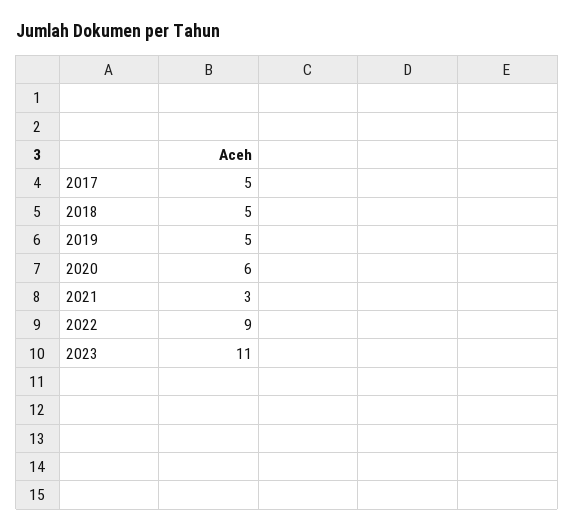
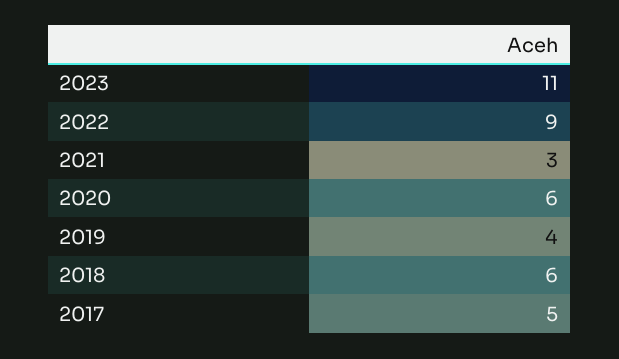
  {
    "2017": 5,
-   "2018": 5,
+   "2018": 6,
-   "2019": 5,
+   "2019": 4,
    "2020": 6,
    "2021": 3,
    "2022": 9,
    "2023": 11
  }

